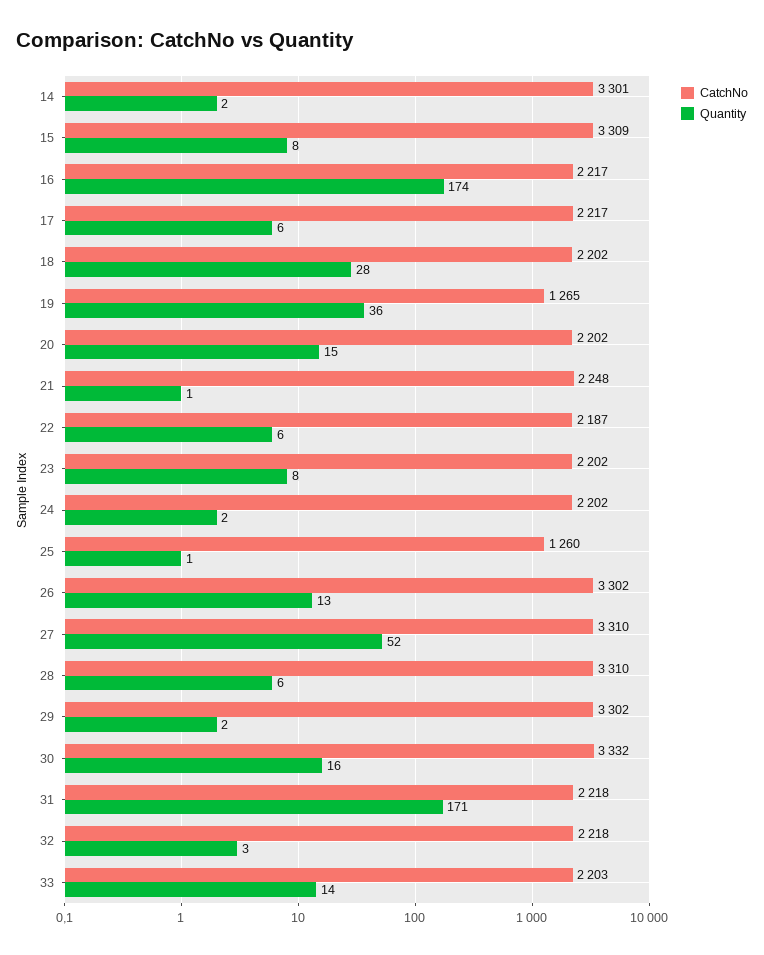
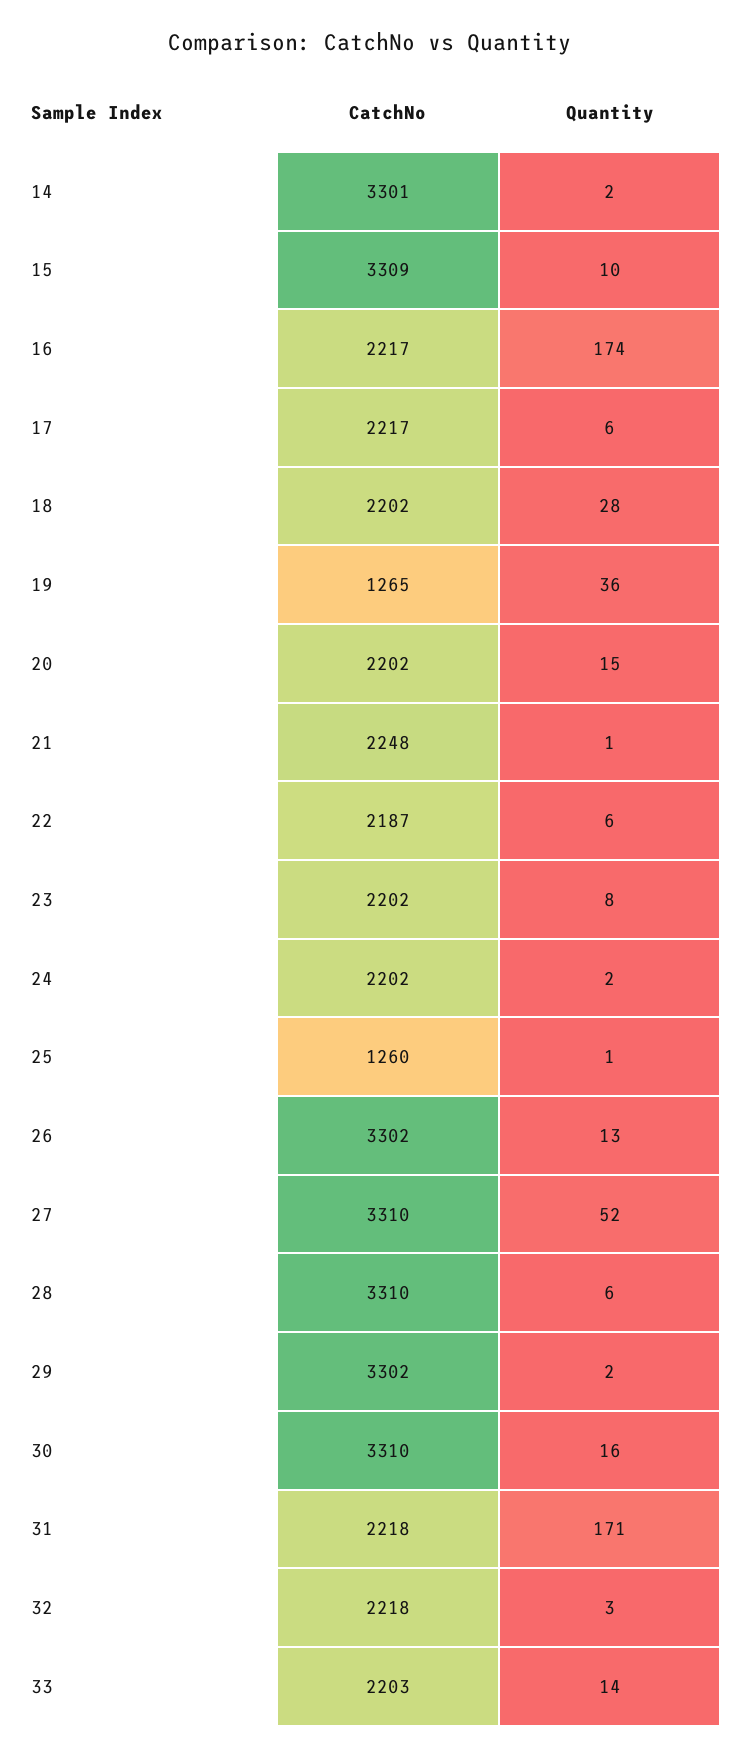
  {
    "CatchNo": {
      "14": 3301,
      "15": 3309,
      "16": 2217,
      "17": 2217,
      "18": 2202,
      "19": 1265,
      "20": 2202,
      "21": 2248,
      "22": 2187,
      "23": 2202,
      "24": 2202,
      "25": 1260,
      "26": 3302,
      "27": 3310,
      "28": 3310,
      "29": 3302,
-     "30": 3332,
+     "30": 3310,
      "31": 2218,
      "32": 2218,
      "33": 2203
    },
    "Quantity": {
      "14": 2,
-     "15": 8,
+     "15": 10,
      "16": 174,
      "17": 6,
      "18": 28,
      "19": 36,
      "20": 15,
      "21": 1,
      "22": 6,
      "23": 8,
      "24": 2,
      "25": 1,
      "26": 13,
      "27": 52,
      "28": 6,
      "29": 2,
      "30": 16,
      "31": 171,
      "32": 3,
      "33": 14
    }
  }

